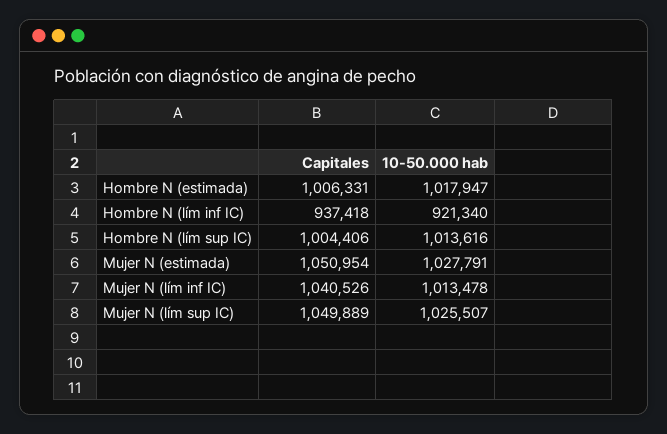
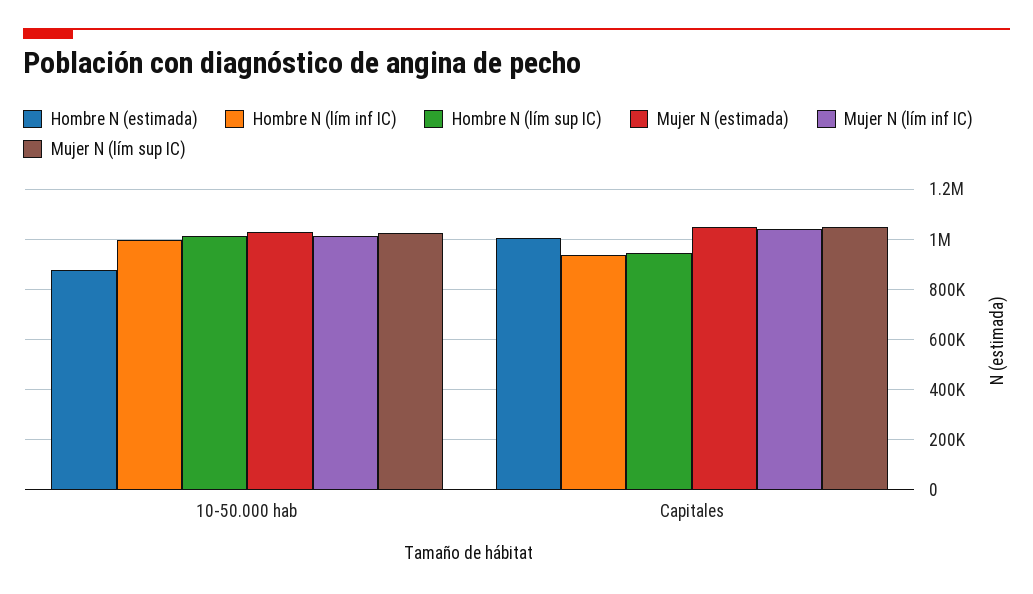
  {
    "Hombre N (estimada)": {
      "Capitales": 1006331,
-     "10-50.000 hab": 1017947
+     "10-50.000 hab": 875000
    },
    "Hombre N (lím inf IC)": {
      "Capitales": 937418,
-     "10-50.000 hab": 921340
+     "10-50.000 hab": 1000000
    },
    "Hombre N (lím sup IC)": {
-     "Capitales": 1004406,
+     "Capitales": 950000,
      "10-50.000 hab": 1013616
    },
    "Mujer N (estimada)": {
      "Capitales": 1050954,
      "10-50.000 hab": 1027791
    },
    "Mujer N (lím inf IC)": {
      "Capitales": 1040526,
      "10-50.000 hab": 1013478
    },
    "Mujer N (lím sup IC)": {
      "Capitales": 1049889,
      "10-50.000 hab": 1025507
    }
  }

